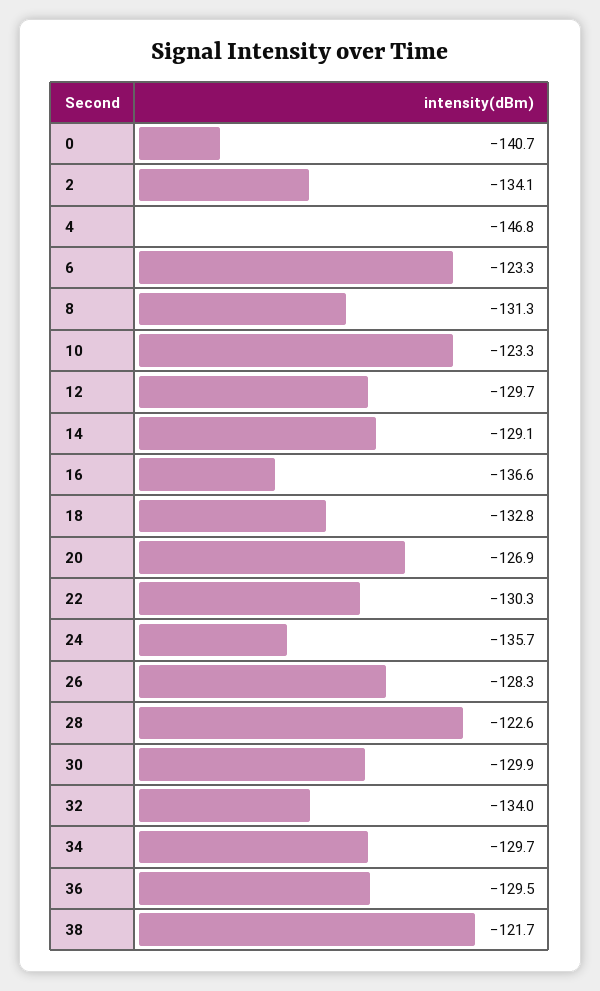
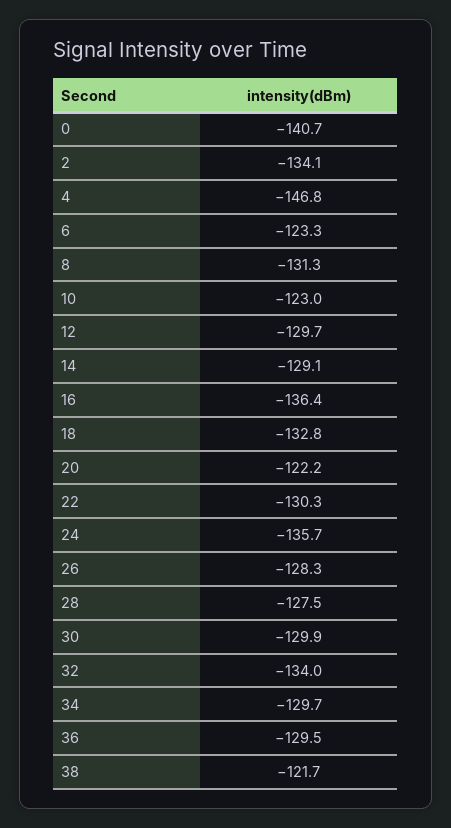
  {
    "0": -140.7,
    "2": -134.1,
    "4": -146.8,
    "6": -123.3,
    "8": -131.3,
-   "10": -123.3,
+   "10": -123,
    "12": -129.7,
    "14": -129.1,
-   "16": -136.6,
+   "16": -136.4,
    "18": -132.8,
-   "20": -126.9,
+   "20": -122.2,
    "22": -130.3,
    "24": -135.7,
    "26": -128.3,
-   "28": -122.6,
+   "28": -127.5,
    "30": -129.9,
    "32": -134,
    "34": -129.7,
    "36": -129.5,
    "38": -121.7
  }

